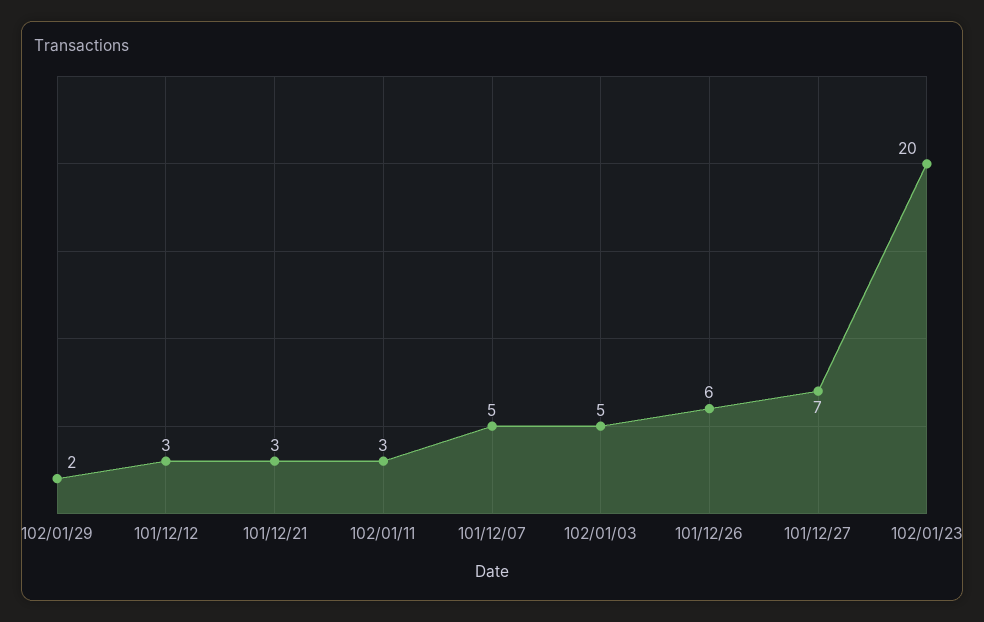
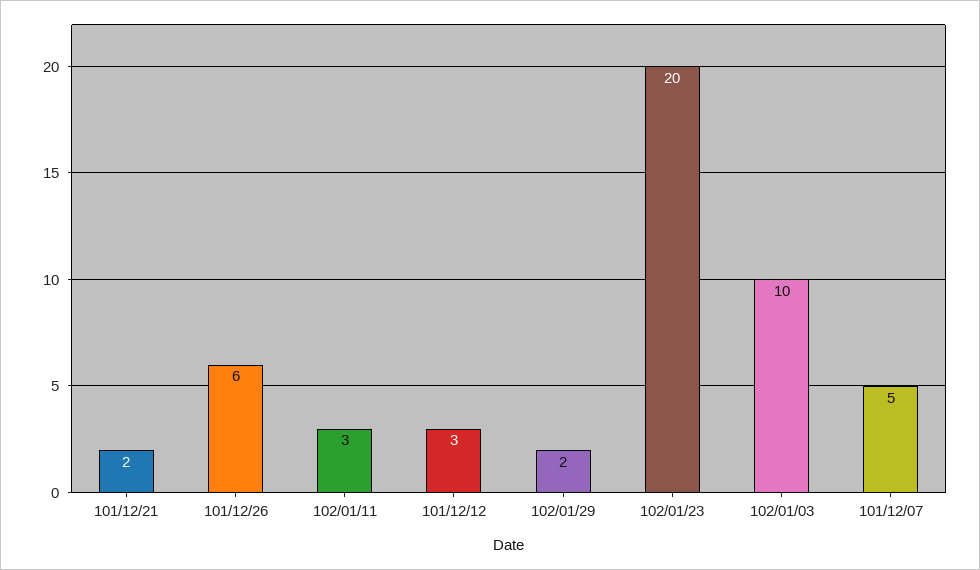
  {
    "102/01/29": 2,
    "101/12/12": 3,
-   "101/12/21": 3,
+   "101/12/21": 2,
    "102/01/11": 3,
    "101/12/07": 5,
-   "102/01/03": 5,
+   "102/01/03": 10,
    "101/12/26": 6,
-   "101/12/27": 7,
    "102/01/23": 20
  }

